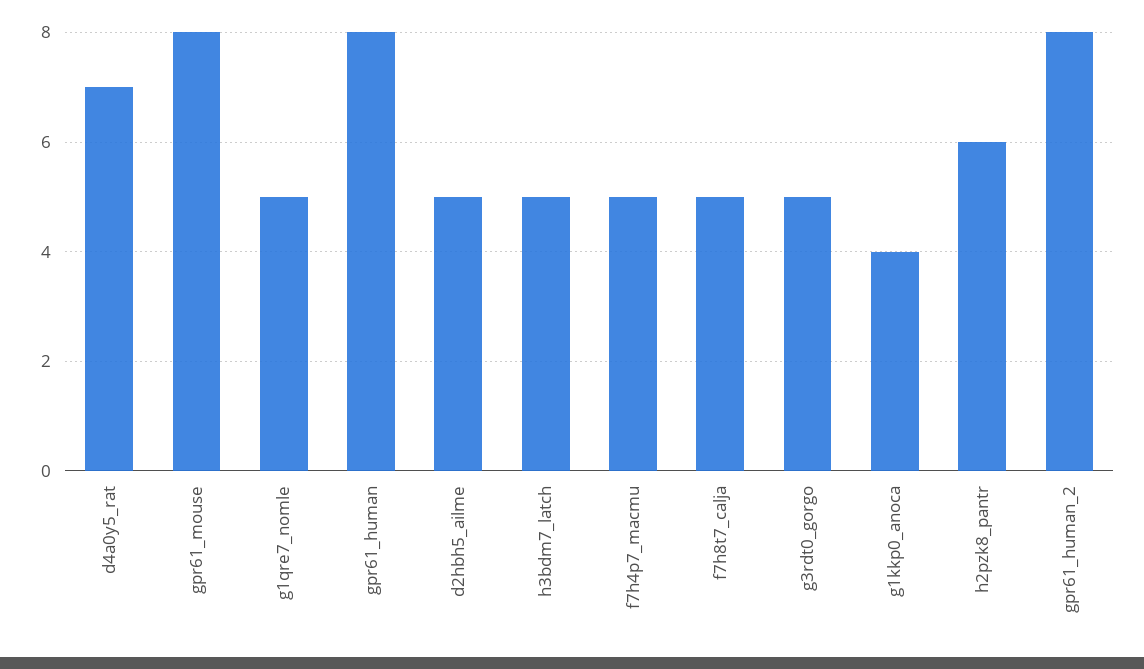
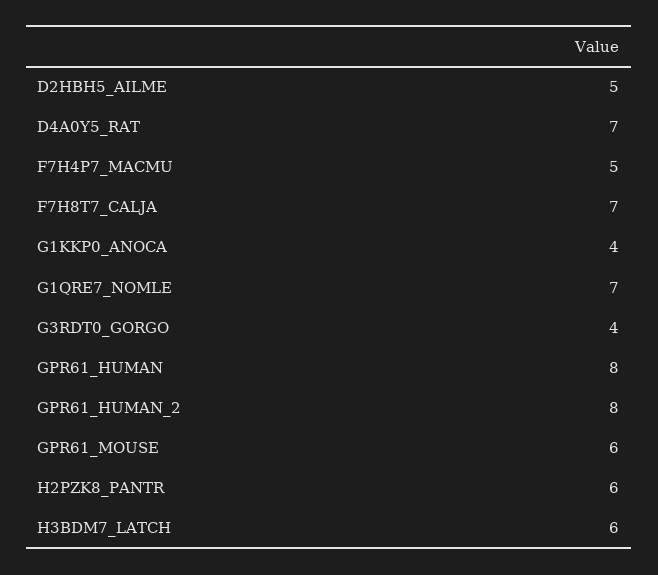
  {
    "d4a0y5_rat": 7,
-   "gpr61_mouse": 8,
+   "gpr61_mouse": 6,
-   "g1qre7_nomle": 5,
+   "g1qre7_nomle": 7,
    "gpr61_human": 8,
    "d2hbh5_ailme": 5,
-   "h3bdm7_latch": 5,
+   "h3bdm7_latch": 6,
    "f7h4p7_macmu": 5,
-   "f7h8t7_calja": 5,
+   "f7h8t7_calja": 7,
-   "g3rdt0_gorgo": 5,
+   "g3rdt0_gorgo": 4,
    "g1kkp0_anoca": 4,
    "h2pzk8_pantr": 6,
    "gpr61_human_2": 8
  }

